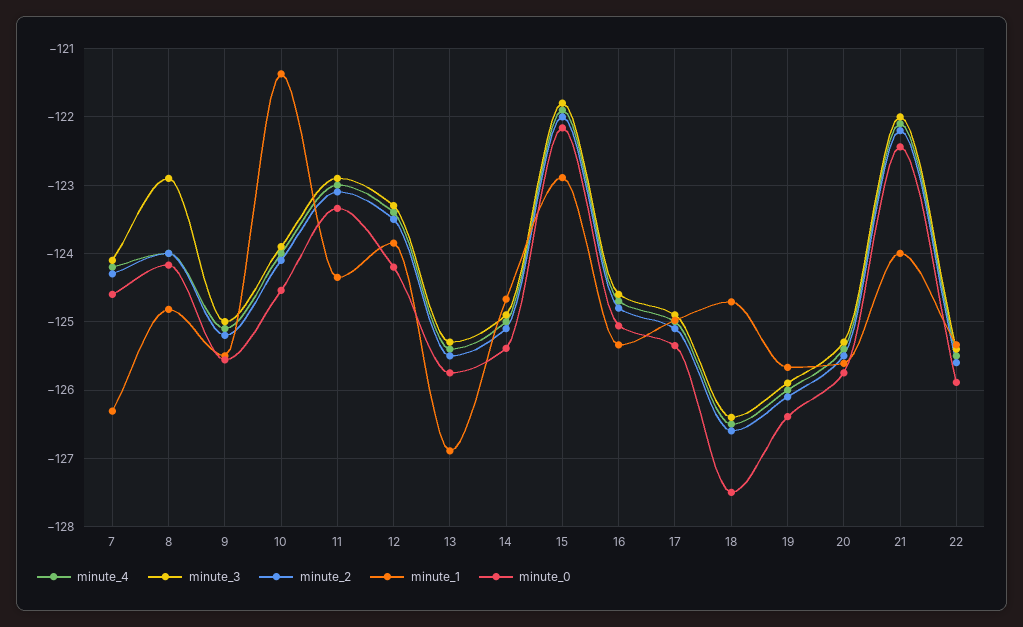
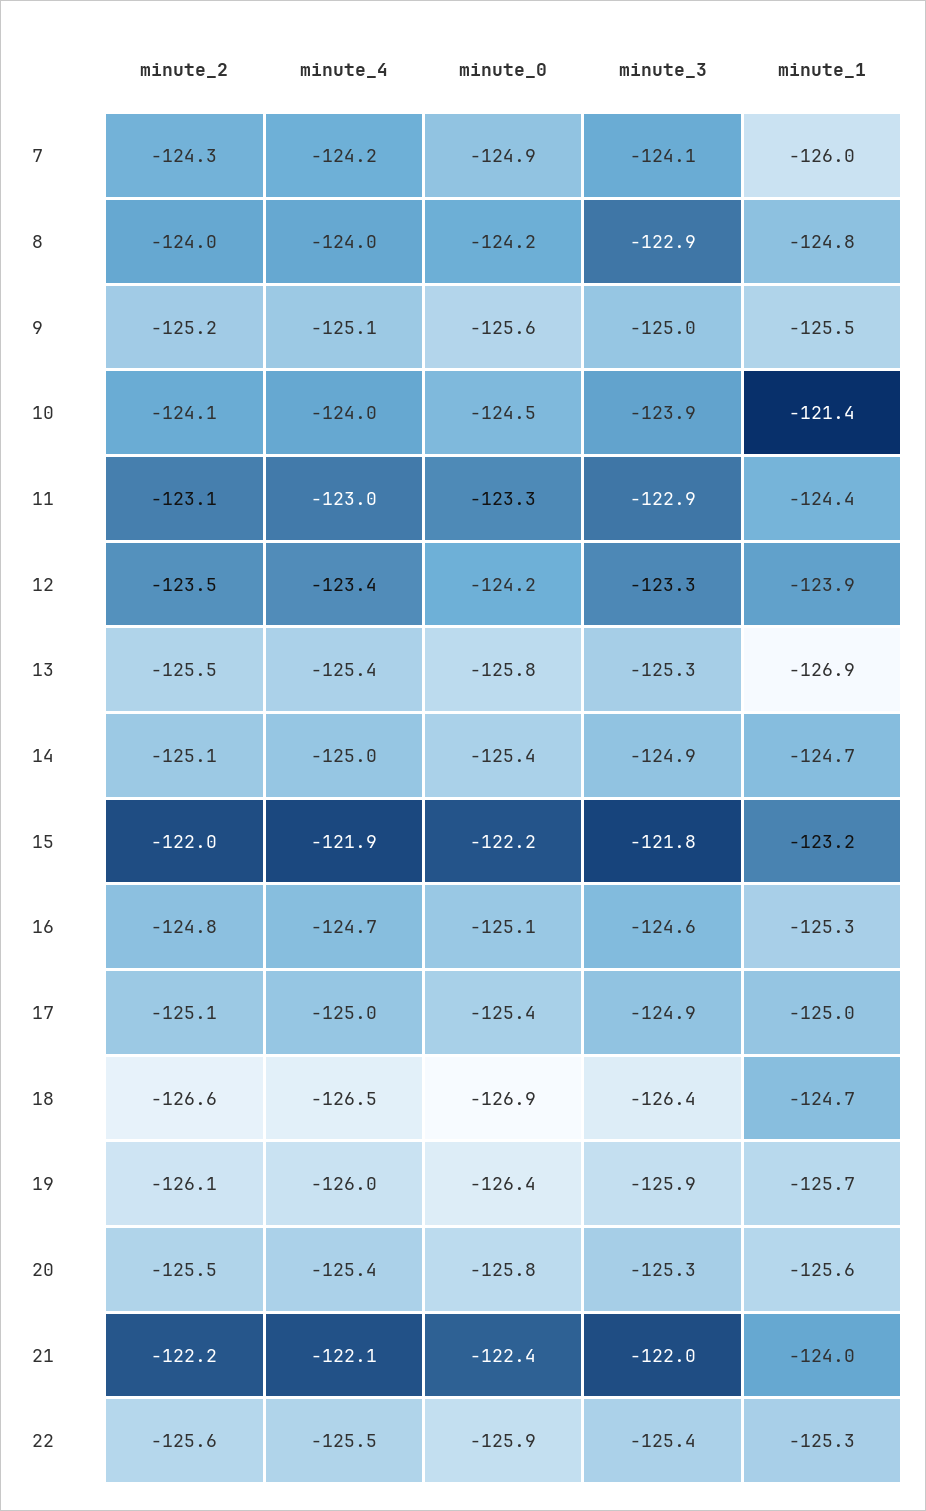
  {
    "minute_4": {
      "7": -124.2,
      "8": -124,
      "9": -125.1,
      "10": -124,
      "11": -123,
      "12": -123.4,
      "13": -125.4,
      "14": -125,
      "15": -121.9,
      "16": -124.7,
      "17": -125,
      "18": -126.5,
      "19": -126,
      "20": -125.4,
      "21": -122.1,
      "22": -125.5
    },
    "minute_3": {
      "7": -124.1,
      "8": -122.9,
      "9": -125,
      "10": -123.9,
      "11": -122.9,
      "12": -123.3,
      "13": -125.3,
      "14": -124.9,
      "15": -121.8,
      "16": -124.6,
      "17": -124.9,
      "18": -126.4,
      "19": -125.9,
      "20": -125.3,
      "21": -122,
      "22": -125.4
    },
    "minute_2": {
      "7": -124.3,
      "8": -124,
      "9": -125.2,
      "10": -124.1,
      "11": -123.1,
      "12": -123.5,
      "13": -125.5,
      "14": -125.1,
      "15": -122,
      "16": -124.8,
      "17": -125.1,
      "18": -126.6,
      "19": -126.1,
      "20": -125.5,
      "21": -122.2,
      "22": -125.6
    },
    "minute_1": {
-     "7": -126.3,
+     "7": -126,
      "8": -124.8,
      "9": -125.5,
      "10": -121.4,
      "11": -124.4,
      "12": -123.9,
      "13": -126.9,
      "14": -124.7,
-     "15": -122.9,
+     "15": -123.2,
      "16": -125.3,
      "17": -125,
      "18": -124.7,
      "19": -125.7,
      "20": -125.6,
      "21": -124,
      "22": -125.3
    },
    "minute_0": {
-     "7": -124.6,
+     "7": -124.9,
      "8": -124.2,
      "9": -125.6,
      "10": -124.5,
      "11": -123.3,
      "12": -124.2,
      "13": -125.8,
      "14": -125.4,
      "15": -122.2,
      "16": -125.1,
      "17": -125.4,
-     "18": -127.5,
+     "18": -126.9,
      "19": -126.4,
      "20": -125.8,
      "21": -122.4,
      "22": -125.9
    }
  }

